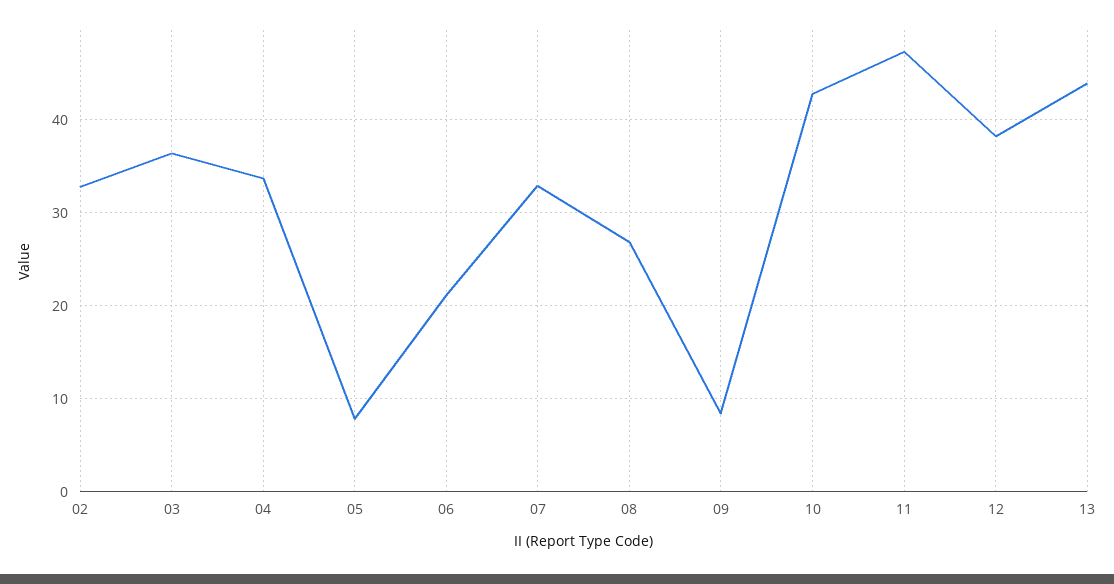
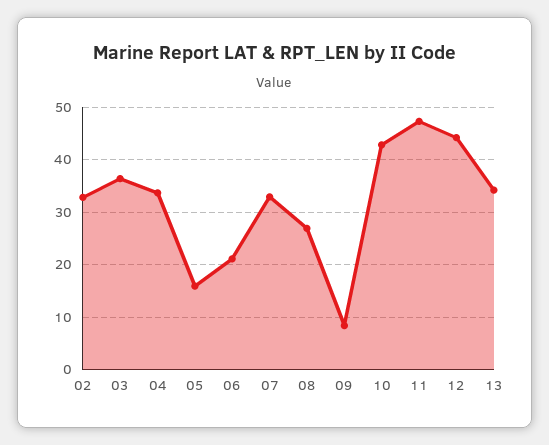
  {
    "02": 33,
    "03": 36,
    "04": 34,
-   "05": 8,
+   "05": 16,
    "06": 21,
    "07": 33,
    "08": 27,
    "09": 8,
    "10": 43,
    "11": 47,
-   "12": 38,
+   "12": 44,
-   "13": 44
+   "13": 34
  }

